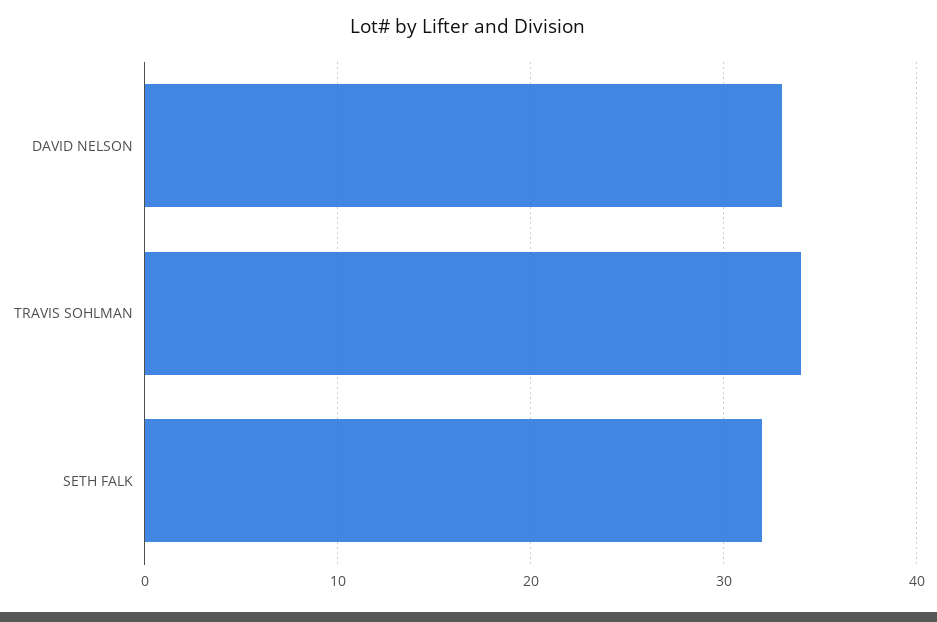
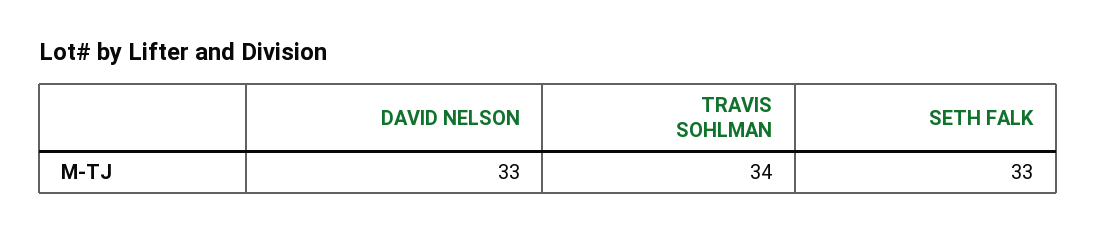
  {
    "DAVID NELSON": 33,
    "TRAVIS SOHLMAN": 34,
-   "SETH FALK": 32
+   "SETH FALK": 33
  }

